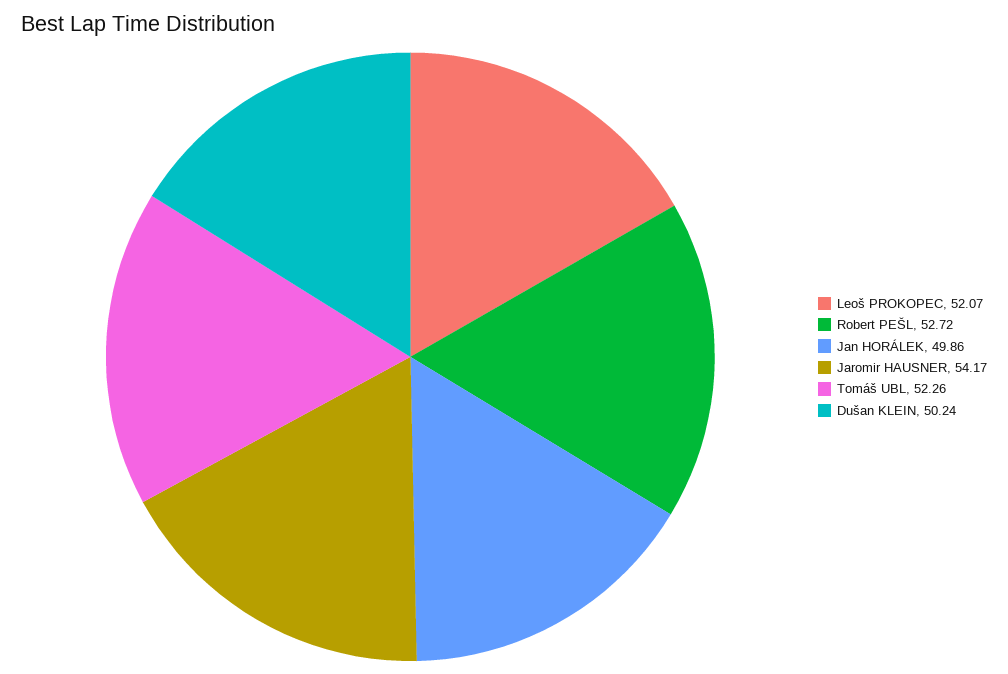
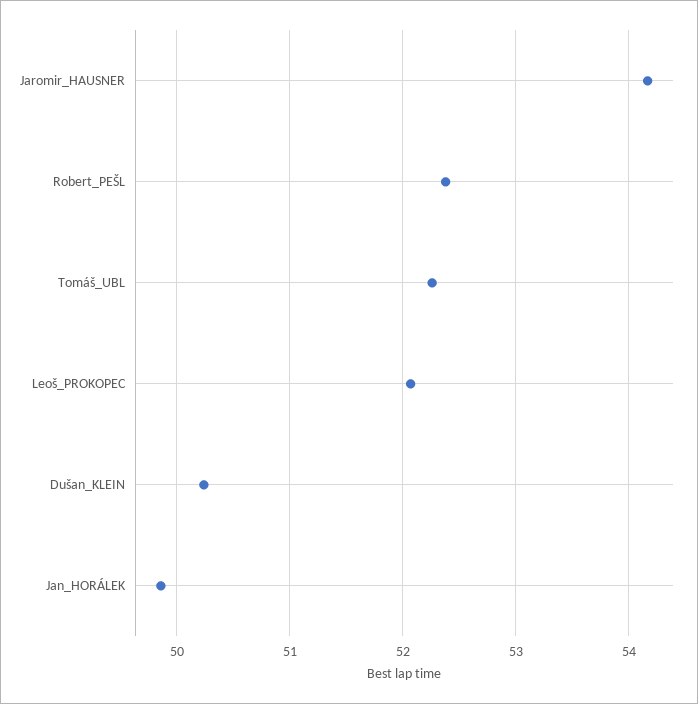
  {
    "Leoš PROKOPEC": 52.07,
-   "Robert PEŠL": 52.72,
+   "Robert PEŠL": 52.4,
    "Jan HORÁLEK": 49.86,
    "Jaromir HAUSNER": 54.17,
    "Tomáš UBL": 52.26,
    "Dušan KLEIN": 50.24
  }

